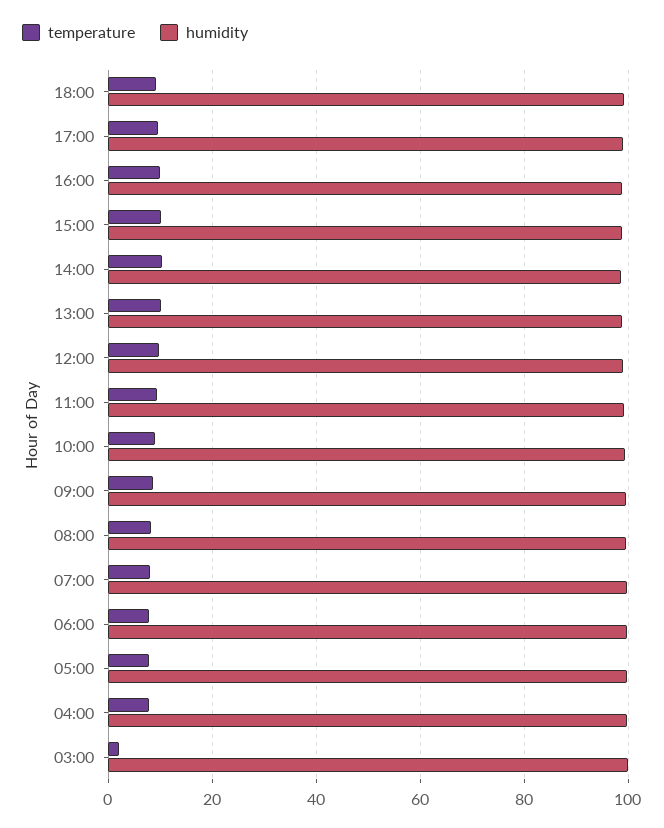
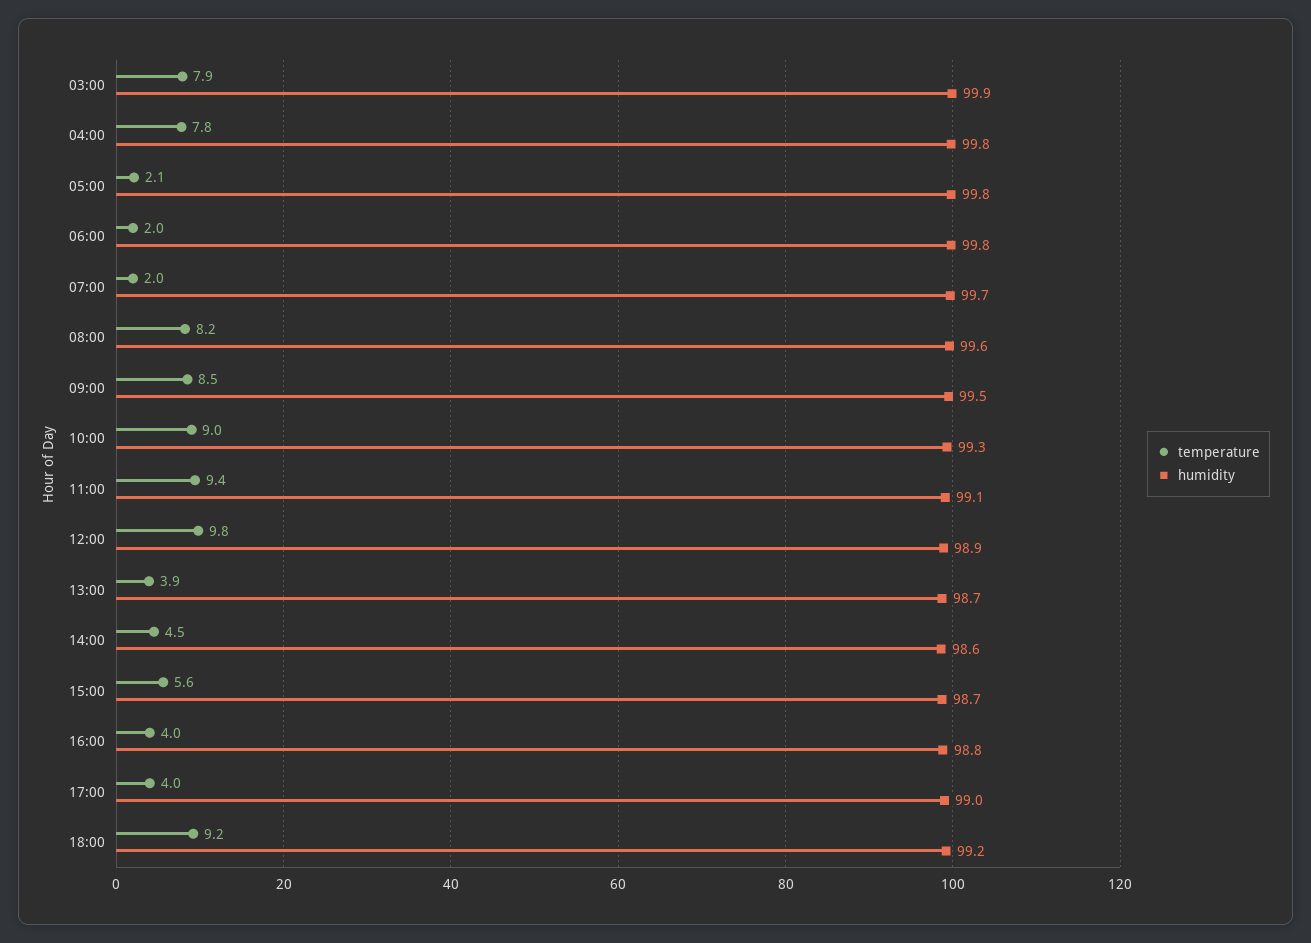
  {
    "temperature": {
      "18:00": 9.2,
-     "17:00": 10,
+     "17:00": 4,
-     "16:00": 10,
+     "16:00": 4,
-     "15:00": 10,
+     "15:00": 5.6,
-     "14:00": 10,
+     "14:00": 4.5,
-     "13:00": 10,
+     "13:00": 3.9,
      "12:00": 9.8,
      "11:00": 9.4,
      "10:00": 9,
      "09:00": 8.5,
      "08:00": 8.2,
-     "07:00": 8,
+     "07:00": 2,
-     "06:00": 8,
+     "06:00": 2,
-     "05:00": 8,
+     "05:00": 2.1,
      "04:00": 7.8,
-     "03:00": 2
+     "03:00": 7.9
    },
    "humidity": {
      "18:00": 99.2,
      "17:00": 99,
      "16:00": 98.8,
      "15:00": 98.7,
      "14:00": 98.6,
      "13:00": 98.7,
      "12:00": 98.9,
      "11:00": 99.1,
      "10:00": 99.3,
      "09:00": 99.5,
      "08:00": 99.6,
      "07:00": 99.7,
      "06:00": 99.8,
      "05:00": 99.8,
      "04:00": 99.8,
      "03:00": 99.9
    }
  }

